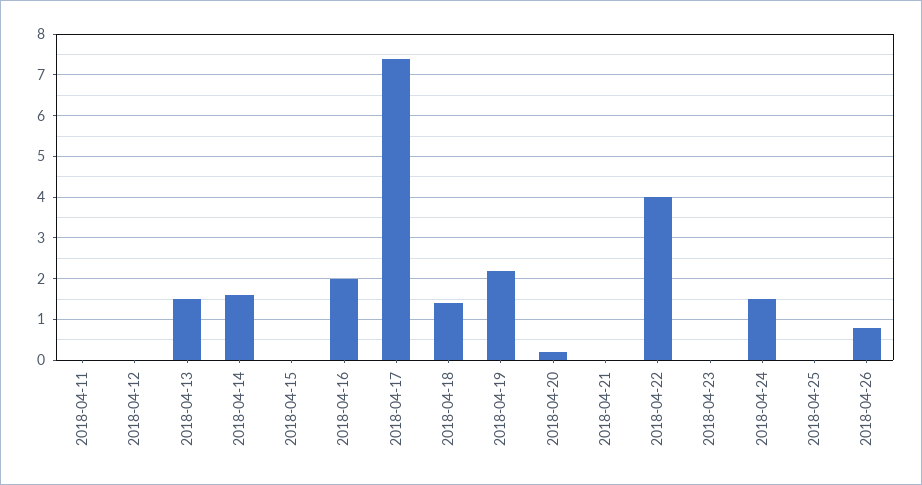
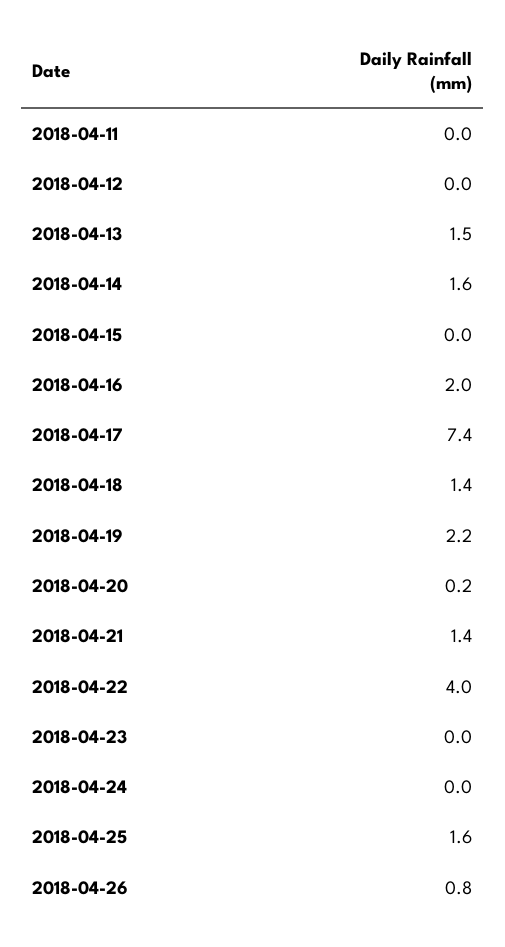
  {
    "2018-04-11": 0,
    "2018-04-12": 0,
    "2018-04-13": 1.5,
    "2018-04-14": 1.6,
    "2018-04-15": 0,
    "2018-04-16": 2,
    "2018-04-17": 7.4,
    "2018-04-18": 1.4,
    "2018-04-19": 2.2,
    "2018-04-20": 0.2,
-   "2018-04-21": 0,
+   "2018-04-21": 1.4,
    "2018-04-22": 4,
    "2018-04-23": 0,
-   "2018-04-24": 1.5,
+   "2018-04-24": 0,
-   "2018-04-25": 0,
+   "2018-04-25": 1.6,
    "2018-04-26": 0.8
  }

